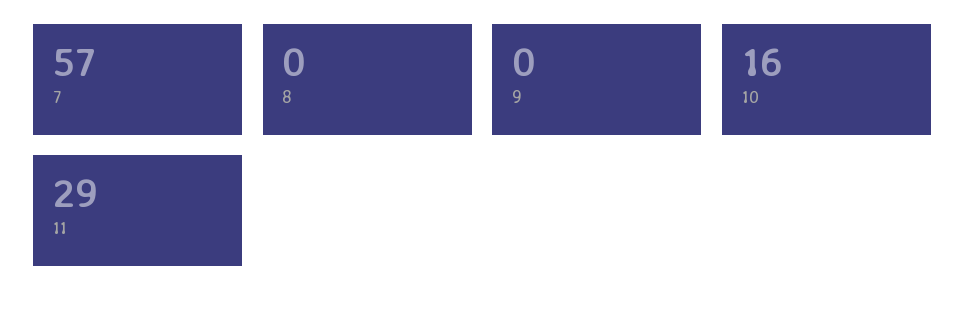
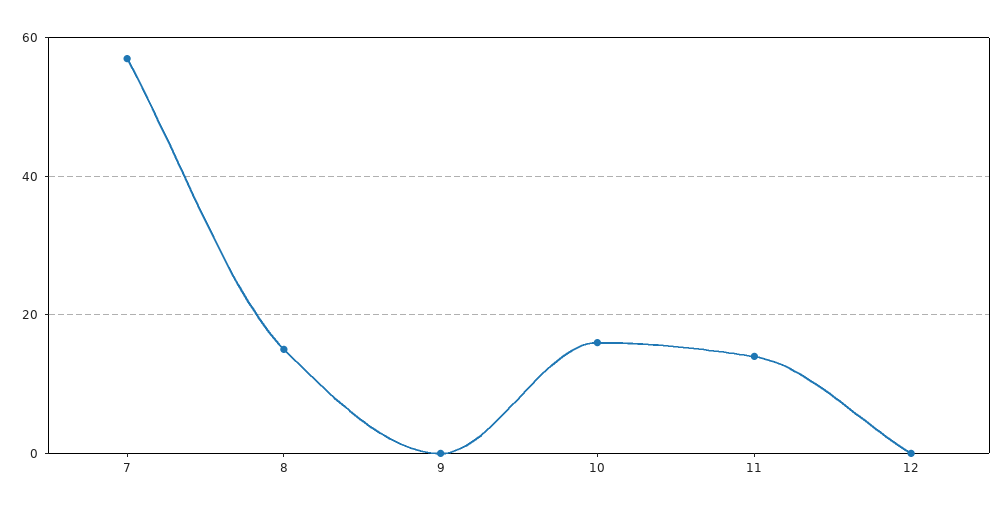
  {
    "7": 57,
-   "8": 0,
+   "8": 15,
    "9": 0,
    "10": 16,
-   "11": 29
+   "11": 15,
+   "12": 0
  }

